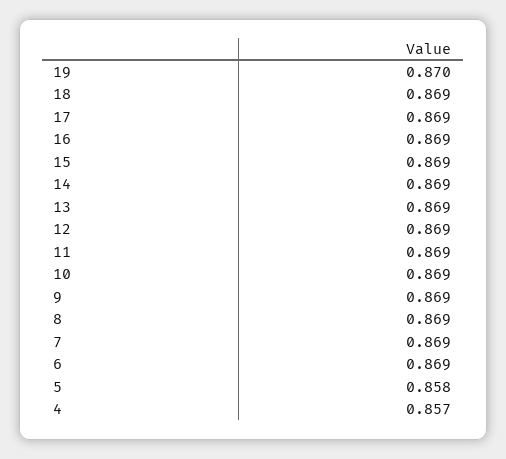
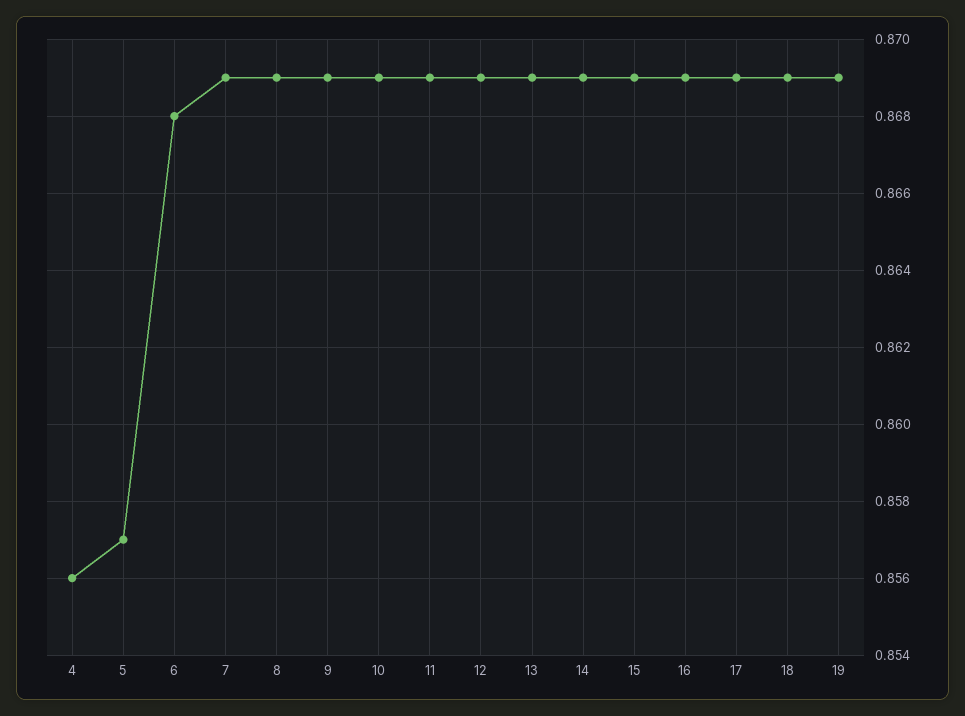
  {
-   "19": 0.87,
+   "19": 0.869,
    "18": 0.869,
    "17": 0.869,
    "16": 0.869,
    "15": 0.869,
    "14": 0.869,
    "13": 0.869,
    "12": 0.869,
    "11": 0.869,
    "10": 0.869,
    "9": 0.869,
    "8": 0.869,
    "7": 0.869,
-   "6": 0.869,
+   "6": 0.868,
-   "5": 0.858,
+   "5": 0.857,
-   "4": 0.857
+   "4": 0.856
  }

